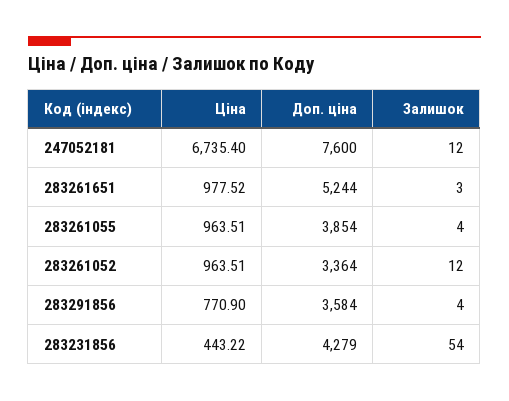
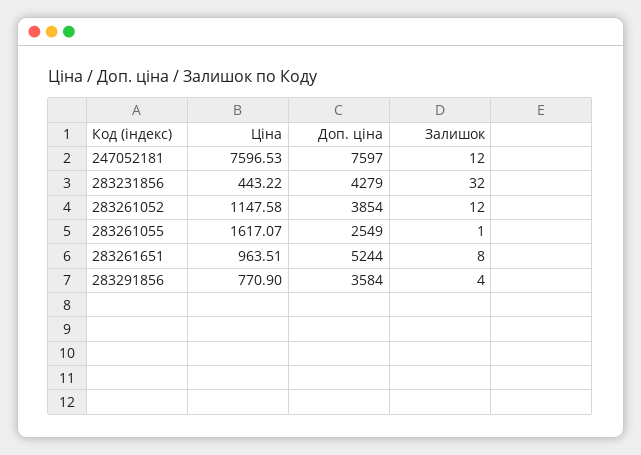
  {
    "Ціна": {
-     "247052181": 6735.4,
+     "247052181": 7596.53,
-     "283261651": 977.52,
+     "283261651": 963.51,
-     "283261055": 963.51,
+     "283261055": 1617.07,
-     "283261052": 963.51,
+     "283261052": 1147.58,
      "283291856": 770.9,
      "283231856": 443.22
    },
    "Доп. ціна": {
-     "247052181": 7600,
+     "247052181": 7597,
      "283261651": 5244,
-     "283261055": 3854,
+     "283261055": 2549,
-     "283261052": 3364,
+     "283261052": 3854,
      "283291856": 3584,
      "283231856": 4279
    },
    "Залишок": {
      "247052181": 12,
-     "283261651": 3,
+     "283261651": 8,
-     "283261055": 4,
+     "283261055": 1,
      "283261052": 12,
      "283291856": 4,
-     "283231856": 54
+     "283231856": 32
    }
  }

